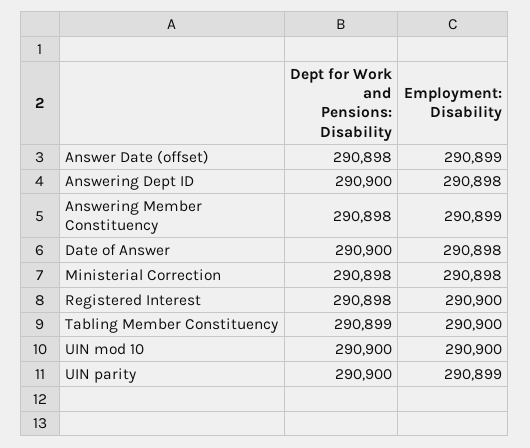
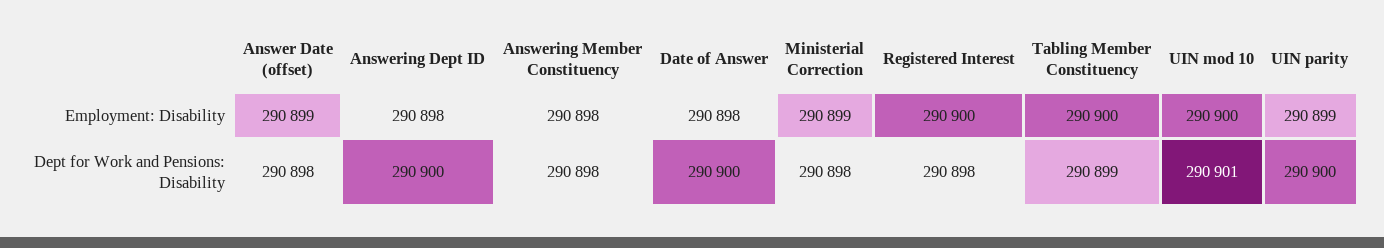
  {
    "Dept for Work and Pensions: Disability": {
      "Answer Date (offset)": 290898,
      "Answering Dept ID": 290900,
      "Answering Member Constituency": 290898,
      "Date of Answer": 290900,
      "Ministerial Correction": 290898,
      "Registered Interest": 290898,
      "Tabling Member Constituency": 290899,
-     "UIN mod 10": 290900,
+     "UIN mod 10": 290901,
      "UIN parity": 290900
    },
    "Employment: Disability": {
      "Answer Date (offset)": 290899,
      "Answering Dept ID": 290898,
-     "Answering Member Constituency": 290899,
+     "Answering Member Constituency": 290898,
      "Date of Answer": 290898,
-     "Ministerial Correction": 290898,
+     "Ministerial Correction": 290899,
      "Registered Interest": 290900,
      "Tabling Member Constituency": 290900,
      "UIN mod 10": 290900,
      "UIN parity": 290899
    }
  }

